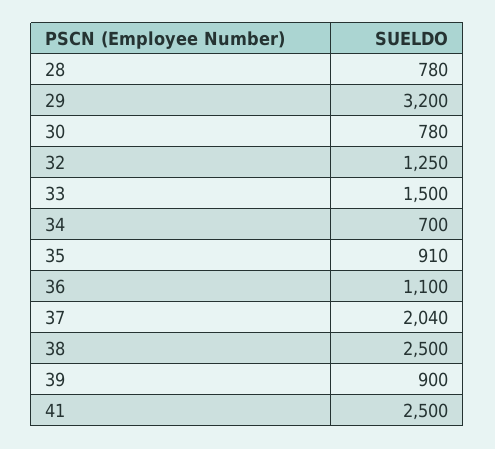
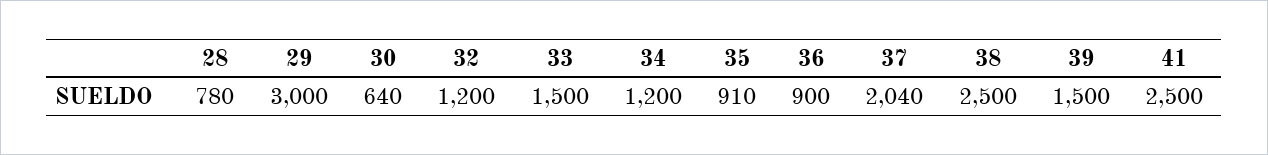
  {
    "28": 780,
-   "29": 3200,
+   "29": 3000,
-   "30": 780,
+   "30": 640,
-   "32": 1250,
+   "32": 1200,
    "33": 1500,
-   "34": 700,
+   "34": 1200,
    "35": 910,
-   "36": 1100,
+   "36": 900,
    "37": 2040,
    "38": 2500,
-   "39": 900,
+   "39": 1500,
    "41": 2500
  }

